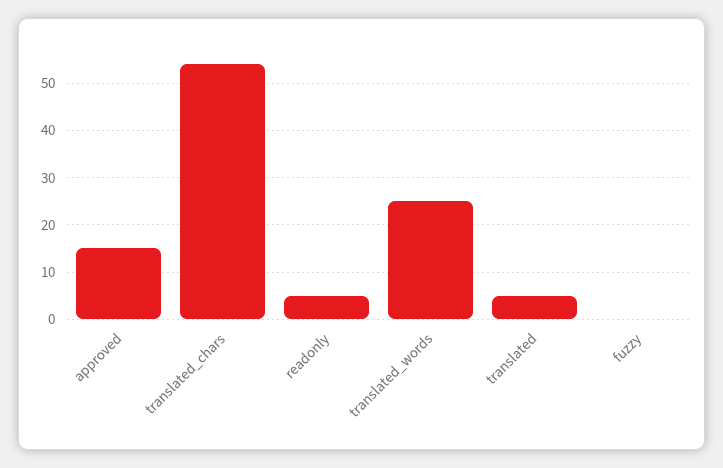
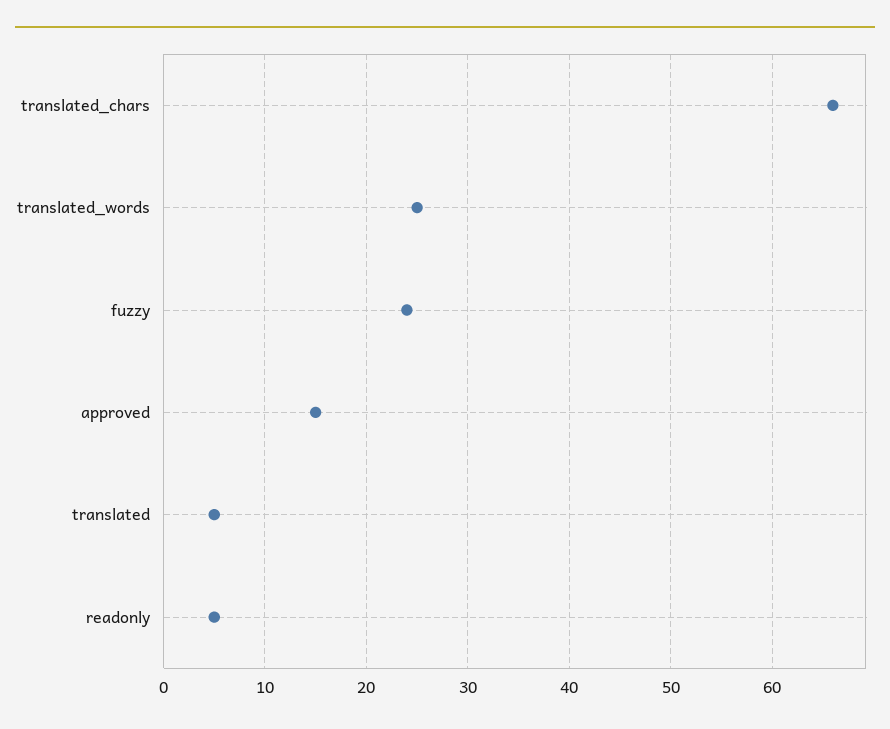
  {
    "approved": 15,
-   "translated_chars": 55,
+   "translated_chars": 66,
    "readonly": 5,
    "translated_words": 25,
    "translated": 5,
-   "fuzzy": 0
+   "fuzzy": 24
  }

